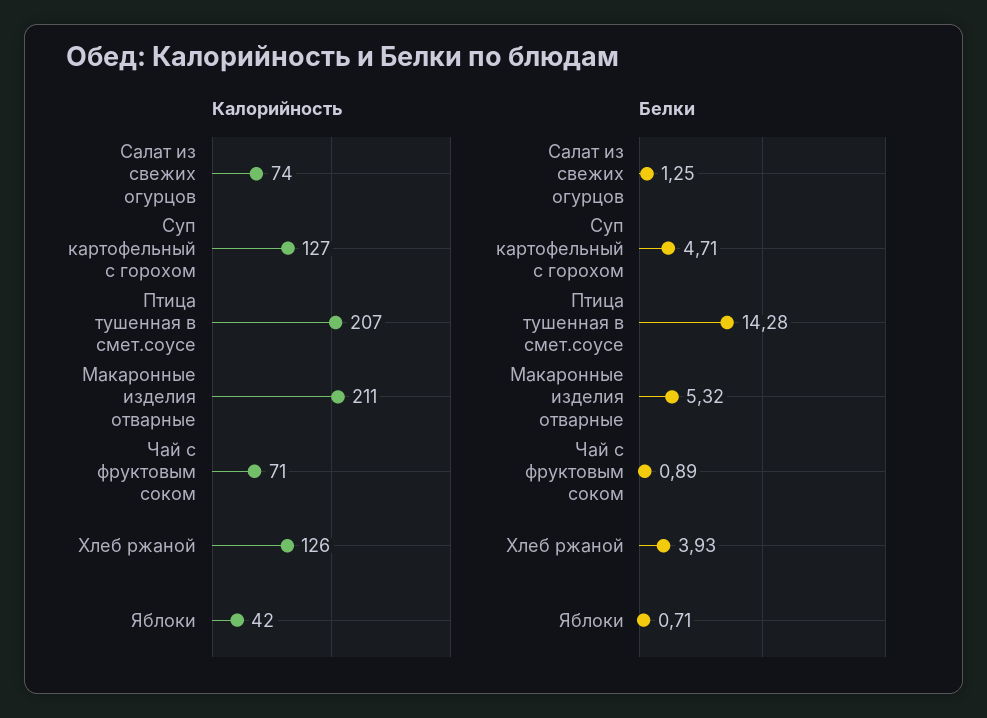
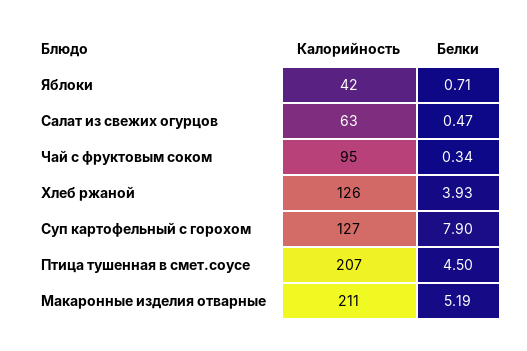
  {
    "Калорийность": {
-     "Салат из свежих огурцов": 74,
+     "Салат из свежих огурцов": 63,
      "Суп картофельный с горохом": 127,
      "Птица тушенная в смет.соусе": 207,
      "Макаронные изделия отварные": 211,
-     "Чай с фруктовым соком": 71,
+     "Чай с фруктовым соком": 95,
      "Хлеб ржаной": 126,
      "Яблоки": 42
    },
    "Белки": {
-     "Салат из свежих огурцов": 1.25,
+     "Салат из свежих огурцов": 0.47,
-     "Суп картофельный с горохом": 4.71,
+     "Суп картофельный с горохом": 7.9,
-     "Птица тушенная в смет.соусе": 14.28,
+     "Птица тушенная в смет.соусе": 4.5,
-     "Макаронные изделия отварные": 5.32,
+     "Макаронные изделия отварные": 5.19,
-     "Чай с фруктовым соком": 0.89,
+     "Чай с фруктовым соком": 0.34,
      "Хлеб ржаной": 3.93,
      "Яблоки": 0.71
    }
  }

